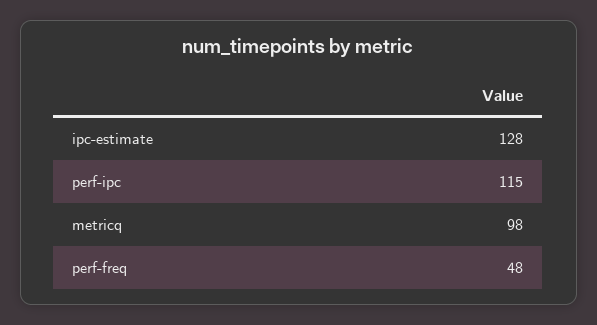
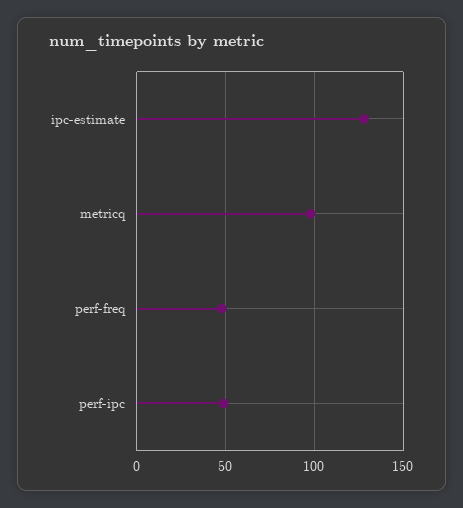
  {
    "ipc-estimate": 128,
-   "perf-ipc": 115,
+   "perf-ipc": 50,
    "metricq": 98,
    "perf-freq": 48
  }

